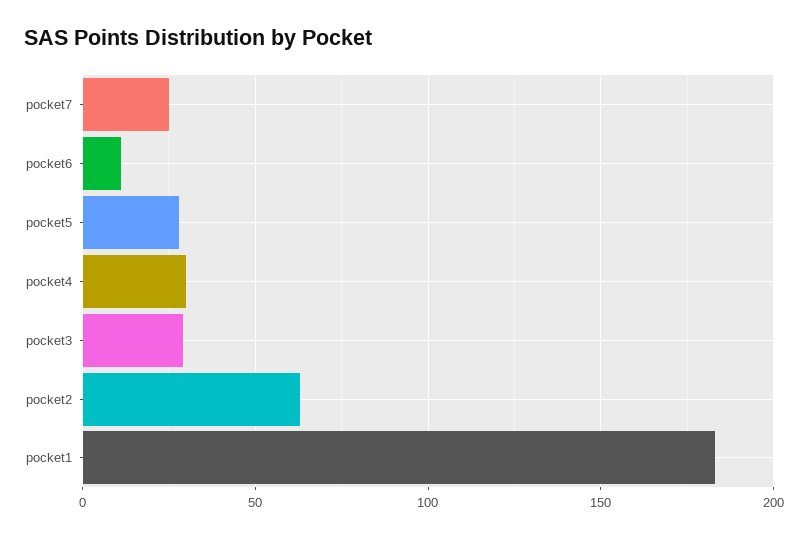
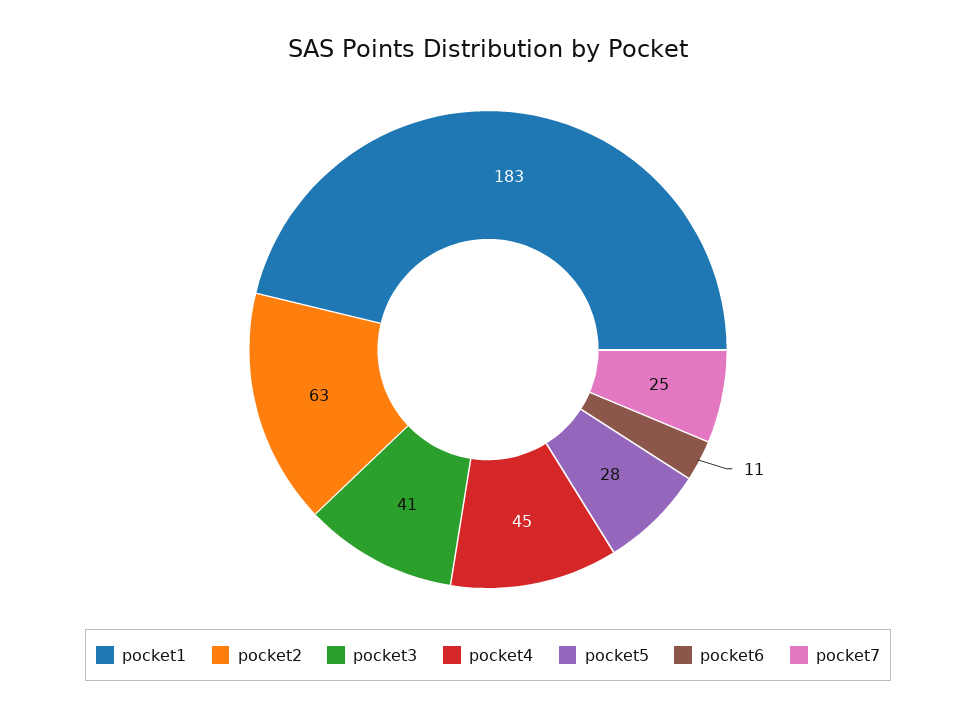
  {
    "pocket7": 25,
    "pocket6": 11,
    "pocket5": 28,
-   "pocket4": 30,
+   "pocket4": 45,
-   "pocket3": 30,
+   "pocket3": 41,
    "pocket2": 63,
    "pocket1": 183
  }

